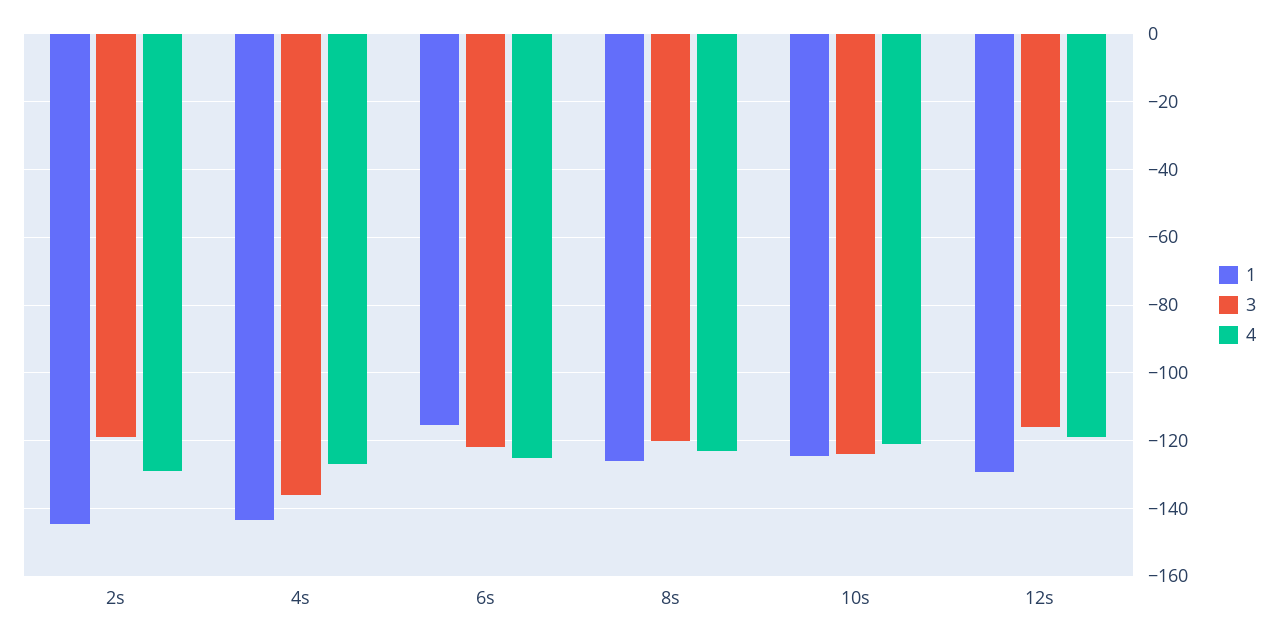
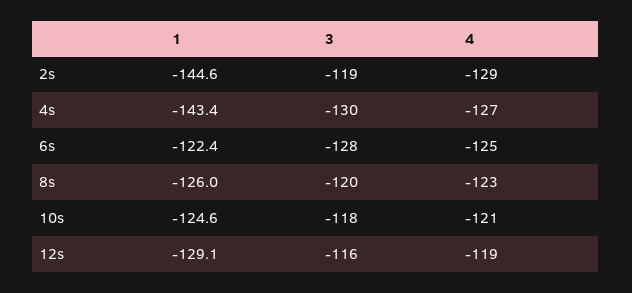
  {
    "1": {
      "2s": -144.6,
      "4s": -143.4,
-     "6s": -116,
+     "6s": -122.4,
      "8s": -126,
      "10s": -124.6,
      "12s": -129.1
    },
    "3": {
      "2s": -119,
-     "4s": -136,
+     "4s": -130,
-     "6s": -122,
+     "6s": -128,
      "8s": -120,
-     "10s": -124,
+     "10s": -118,
      "12s": -116
    },
    "4": {
      "2s": -129,
      "4s": -127,
      "6s": -125,
      "8s": -123,
      "10s": -121,
      "12s": -119
    }
  }

